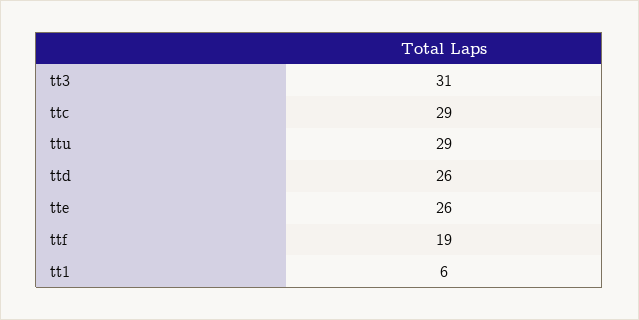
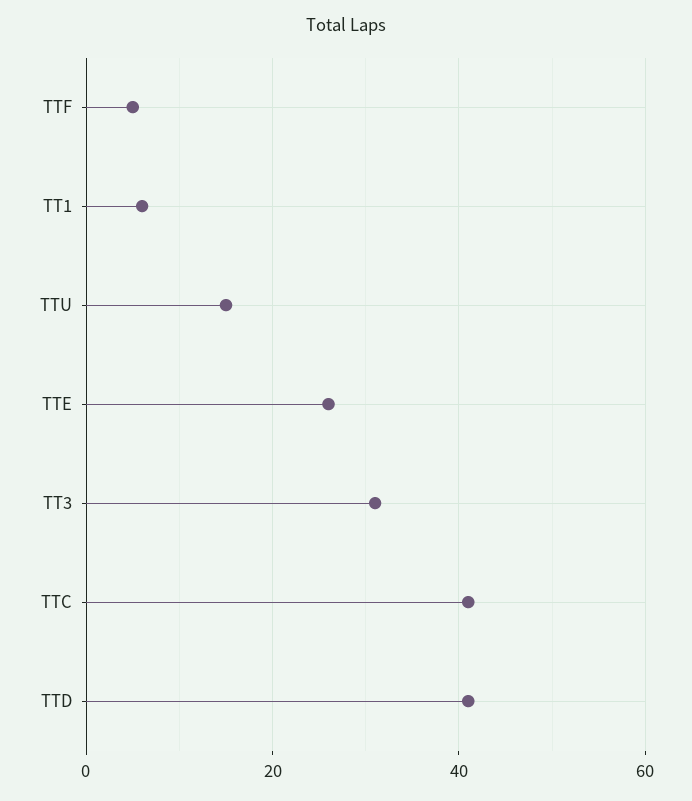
  {
    "tt3": 31,
-   "ttc": 29,
+   "ttc": 40,
-   "ttu": 29,
+   "ttu": 15,
-   "ttd": 26,
+   "ttd": 40,
    "tte": 26,
-   "ttf": 19,
+   "ttf": 5,
    "tt1": 6
  }

